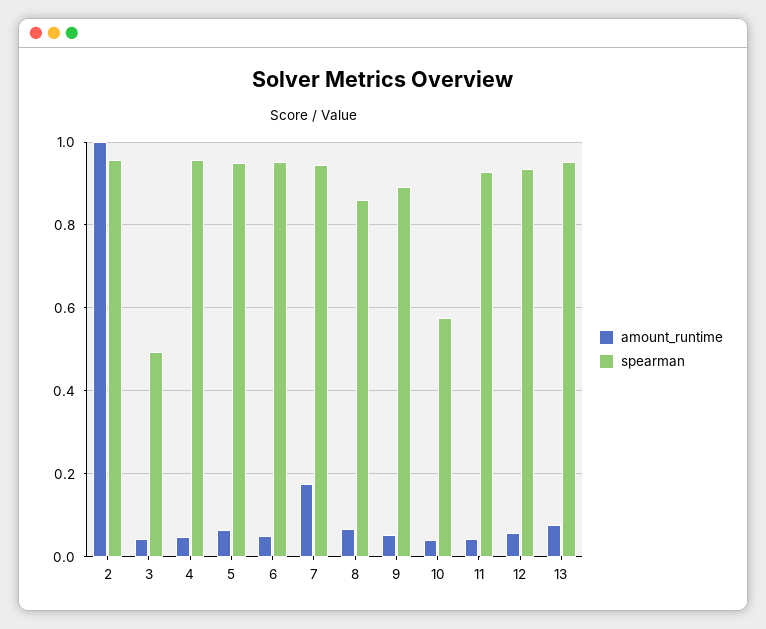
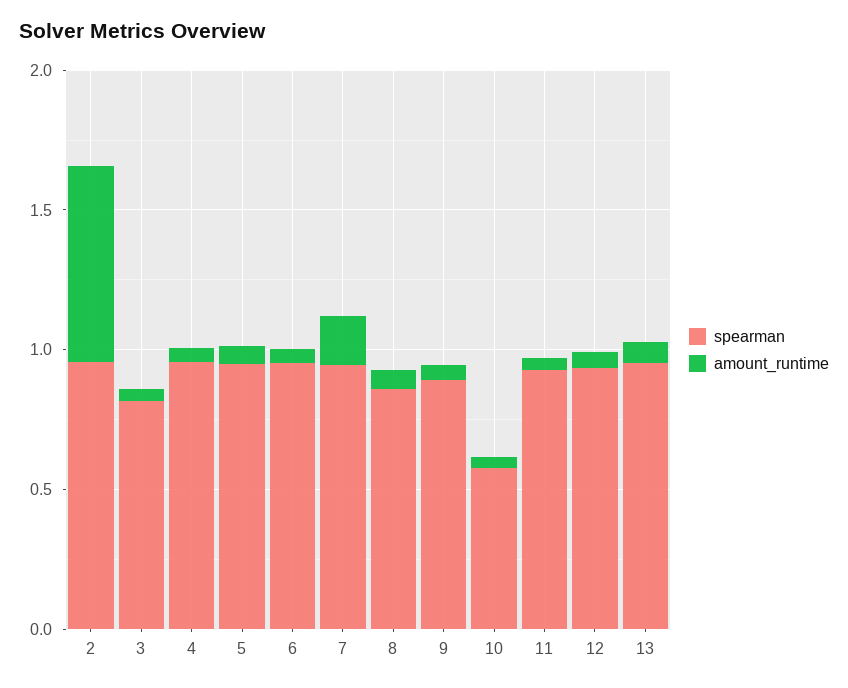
  {
    "amount_runtime": {
-     "2": 1,
+     "2": 0.7,
      "3": 0.04,
      "4": 0.04,
      "5": 0.06,
      "6": 0.06,
      "7": 0.18,
      "8": 0.06,
      "9": 0.06,
      "10": 0.04,
      "11": 0.04,
      "12": 0.06,
      "13": 0.08
    },
    "spearman": {
      "2": 0.96,
-     "3": 0.5,
+     "3": 0.8,
      "4": 0.96,
      "5": 0.94,
      "6": 0.96,
      "7": 0.94,
      "8": 0.86,
      "9": 0.9,
      "10": 0.58,
      "11": 0.92,
      "12": 0.94,
      "13": 0.96
    }
  }

